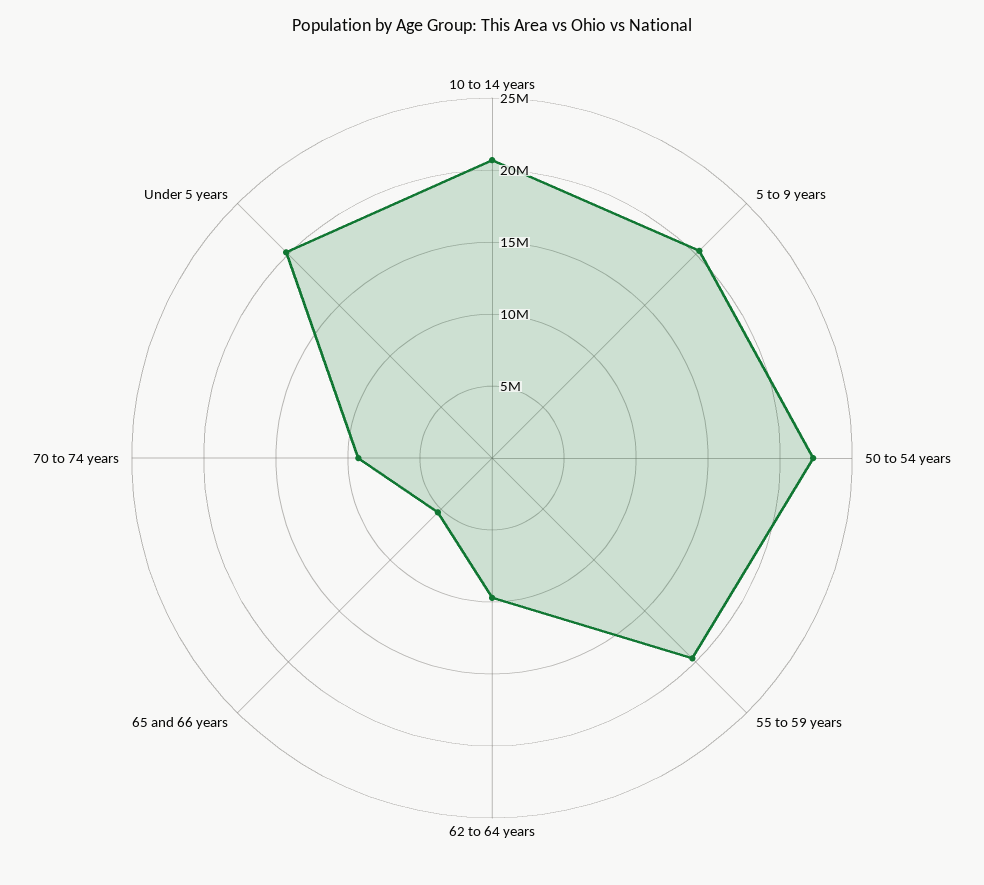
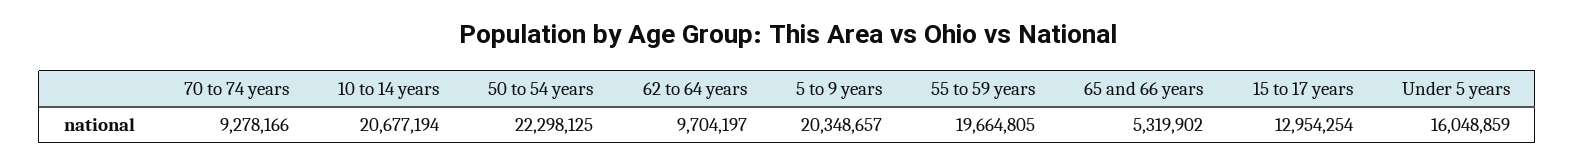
  {
    "10 to 14 years": 20677194,
    "5 to 9 years": 20348657,
    "50 to 54 years": 22298125,
    "55 to 59 years": 19664805,
    "62 to 64 years": 9704197,
    "65 and 66 years": 5319902,
    "70 to 74 years": 9278166,
-   "Under 5 years": 20000000
+   "Under 5 years": 16048859,
+   "15 to 17 years": 12954254
  }

